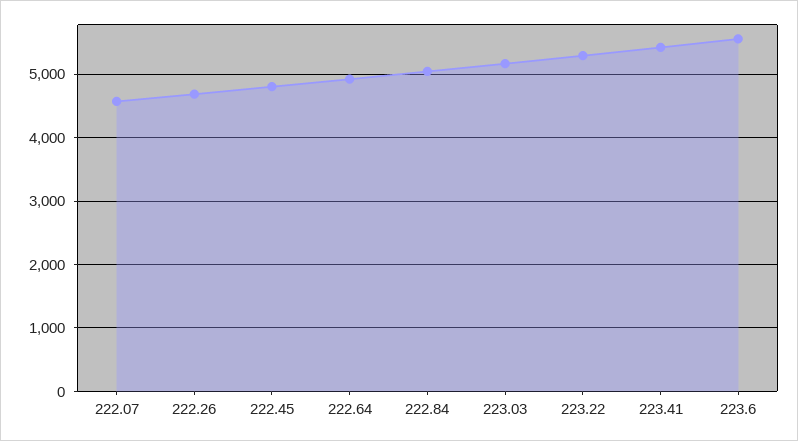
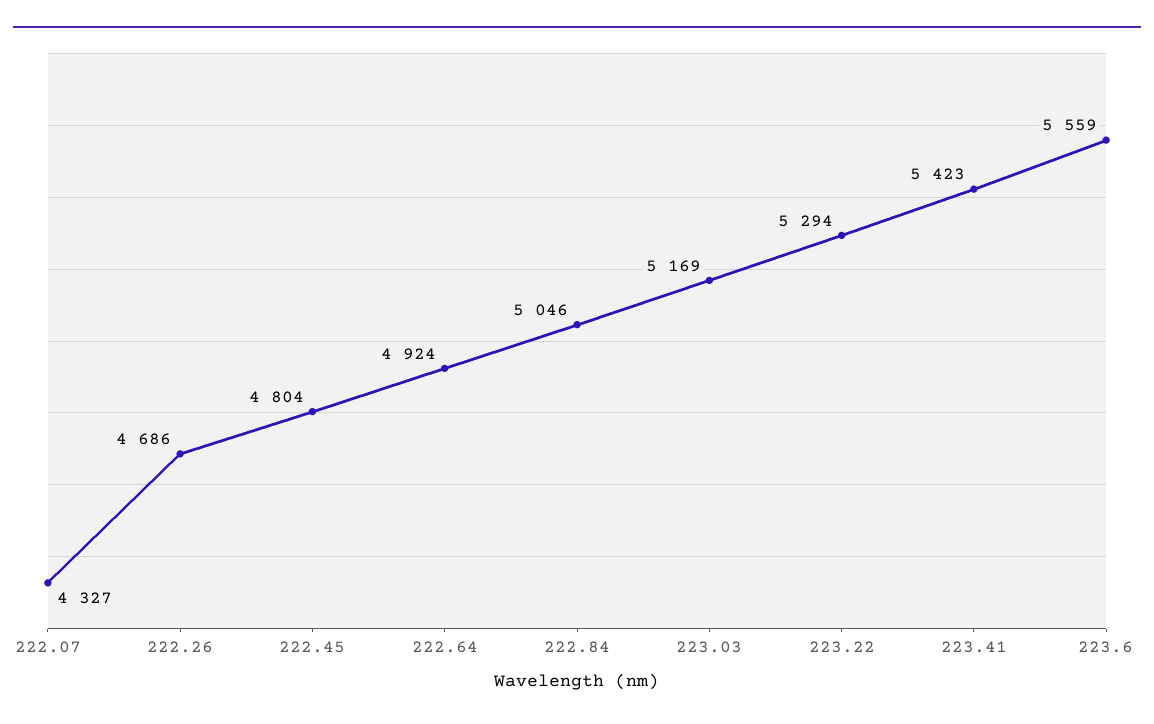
  {
-   "222.07": 4600,
+   "222.07": 4327,
    "222.26": 4686,
    "222.45": 4804,
    "222.64": 4924,
    "222.84": 5046,
    "223.03": 5169,
    "223.22": 5294,
    "223.41": 5423,
    "223.6": 5559
  }

